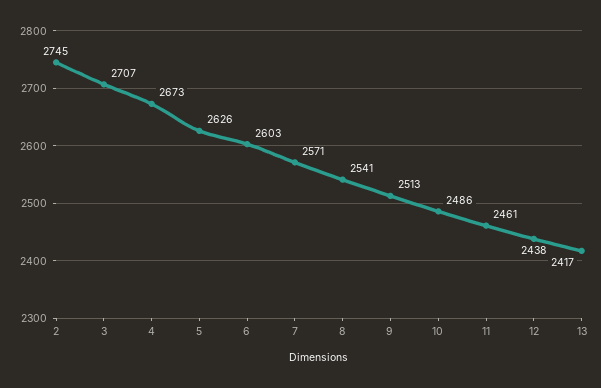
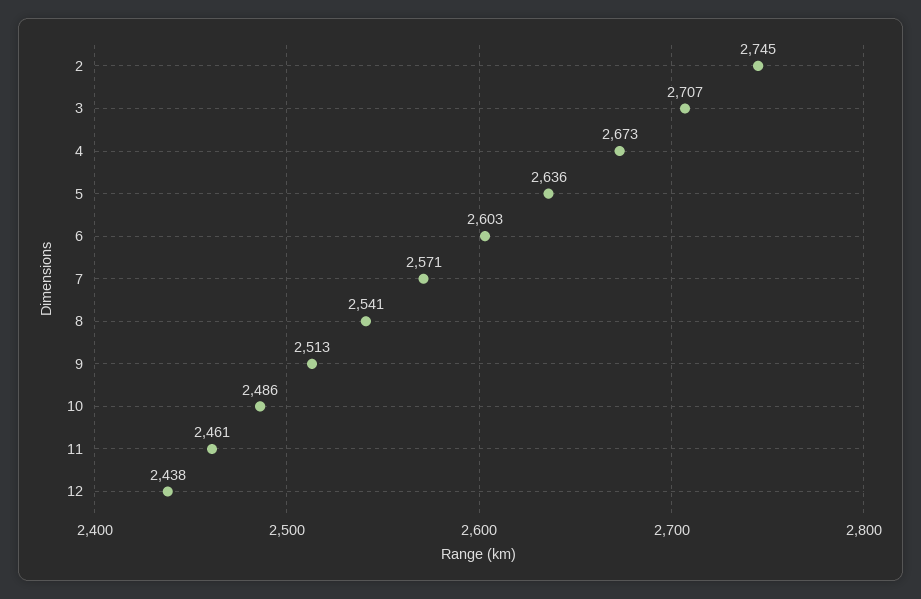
  {
    "2": 2745,
    "3": 2707,
    "4": 2673,
-   "5": 2626,
+   "5": 2636,
    "6": 2603,
    "7": 2571,
    "8": 2541,
    "9": 2513,
    "10": 2486,
    "11": 2461,
-   "12": 2438,
+   "12": 2438
-   "13": 2417
  }

